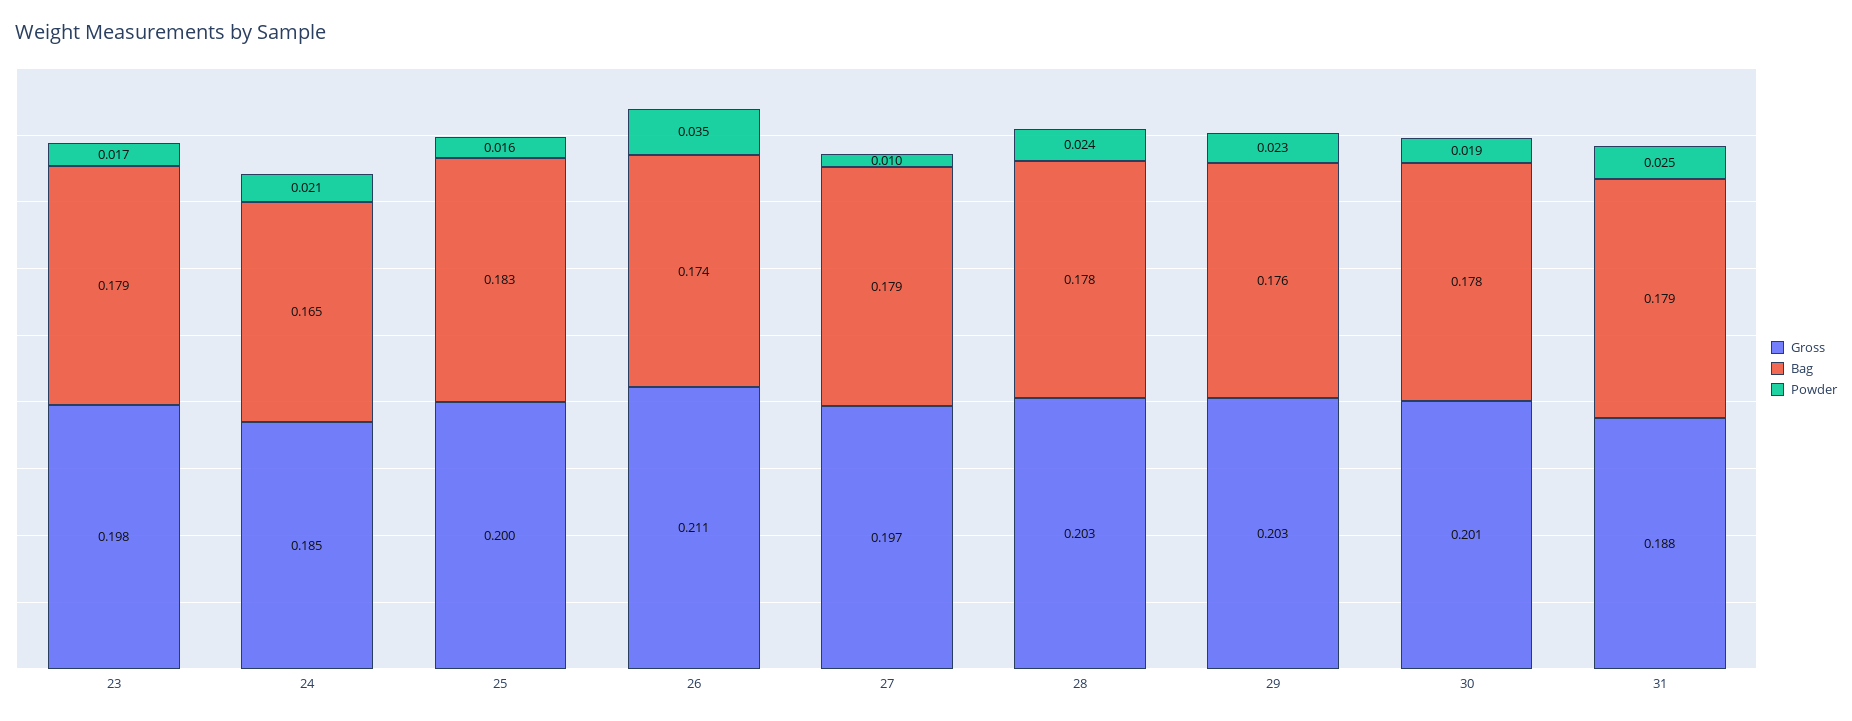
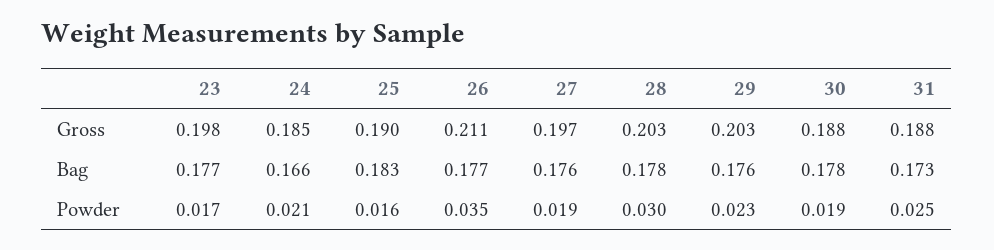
  {
    "Gross": {
      "23": 0.198,
      "24": 0.185,
-     "25": 0.2,
+     "25": 0.19,
      "26": 0.211,
      "27": 0.197,
      "28": 0.203,
      "29": 0.203,
-     "30": 0.201,
+     "30": 0.188,
      "31": 0.188
    },
    "Bag": {
-     "23": 0.179,
+     "23": 0.177,
-     "24": 0.165,
+     "24": 0.166,
      "25": 0.183,
-     "26": 0.174,
+     "26": 0.177,
-     "27": 0.179,
+     "27": 0.176,
      "28": 0.178,
      "29": 0.176,
      "30": 0.178,
-     "31": 0.179
+     "31": 0.173
    },
    "Powder": {
      "23": 0.017,
      "24": 0.021,
      "25": 0.016,
      "26": 0.035,
-     "27": 0.01,
+     "27": 0.019,
-     "28": 0.024,
+     "28": 0.03,
      "29": 0.023,
      "30": 0.019,
      "31": 0.025
    }
  }

